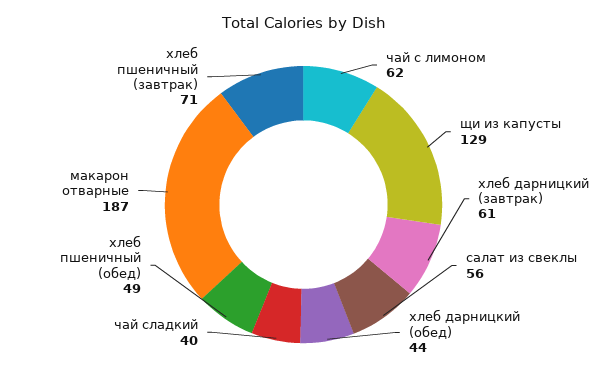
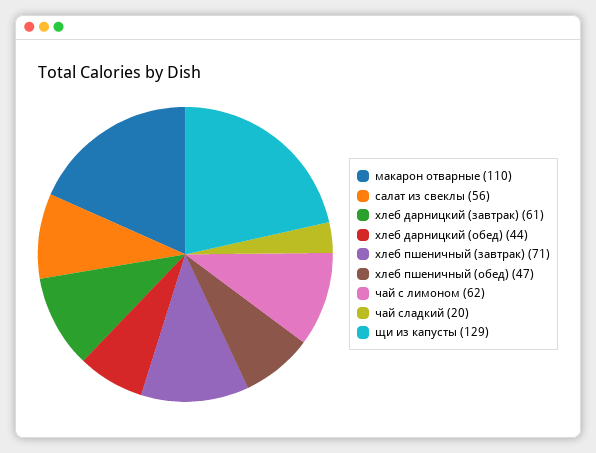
  {
    "чай с лимоном": 62,
    "щи из капусты": 129,
    "хлеб дарницкий (завтрак)": 61,
    "салат из свеклы": 56,
    "хлеб дарницкий (обед)": 44,
-   "чай сладкий": 40,
+   "чай сладкий": 20,
-   "хлеб пшеничный (обед)": 49,
+   "хлеб пшеничный (обед)": 47,
-   "макарон отварные": 187,
+   "макарон отварные": 110,
    "хлеб пшеничный (завтрак)": 71
  }

